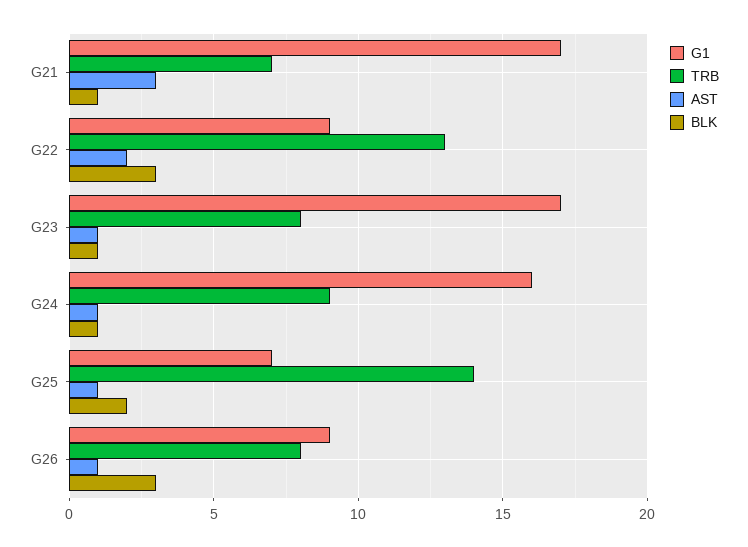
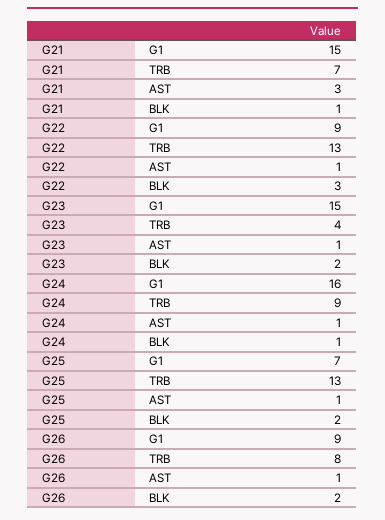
  {
    "G1": {
-     "G21": 17,
+     "G21": 15,
      "G22": 9,
-     "G23": 17,
+     "G23": 15,
      "G24": 16,
      "G25": 7,
      "G26": 9
    },
    "TRB": {
      "G21": 7,
      "G22": 13,
-     "G23": 8,
+     "G23": 4,
      "G24": 9,
-     "G25": 14,
+     "G25": 13,
      "G26": 8
    },
    "AST": {
      "G21": 3,
-     "G22": 2,
+     "G22": 1,
      "G23": 1,
      "G24": 1,
      "G25": 1,
      "G26": 1
    },
    "BLK": {
      "G21": 1,
      "G22": 3,
-     "G23": 1,
+     "G23": 2,
      "G24": 1,
      "G25": 2,
-     "G26": 3
+     "G26": 2
    }
  }

